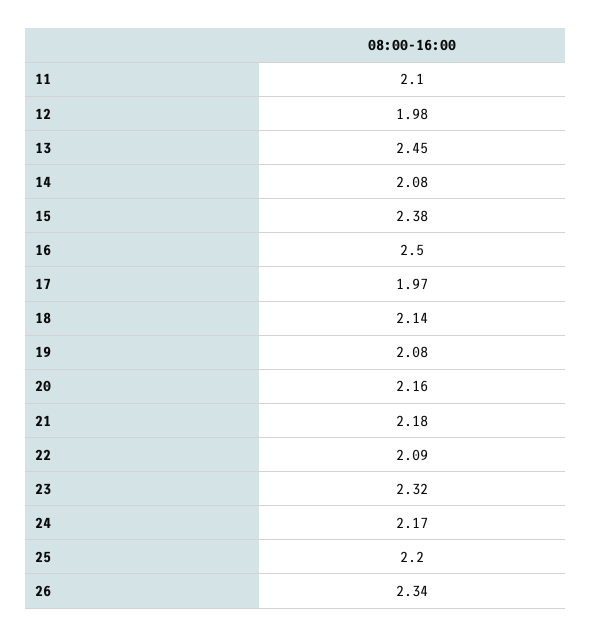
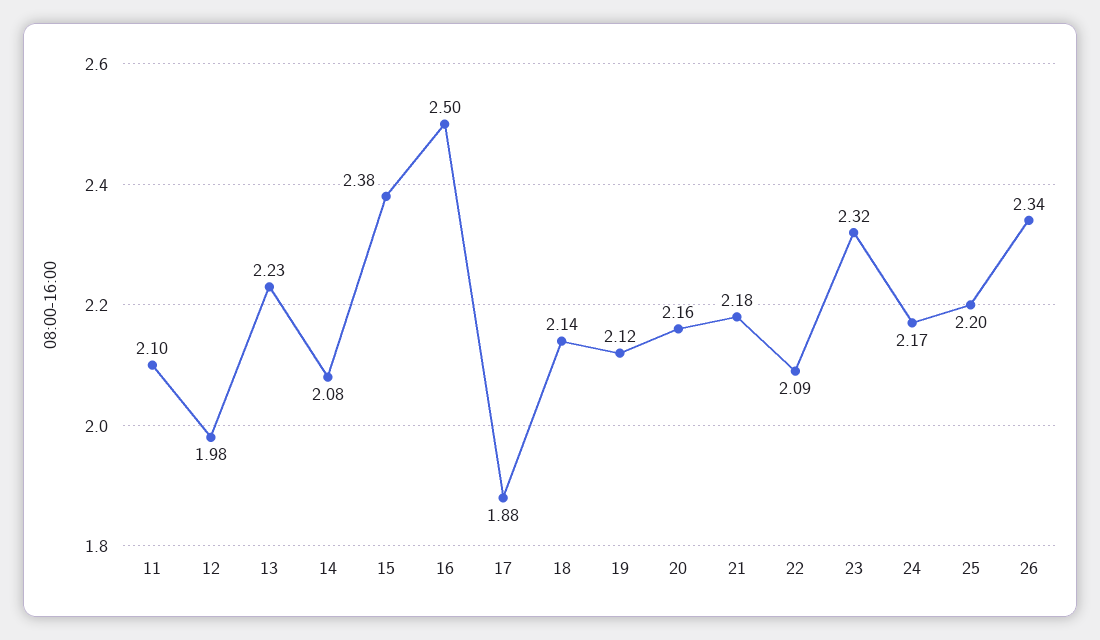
  {
    "11": 2.1,
    "12": 1.98,
-   "13": 2.45,
+   "13": 2.23,
    "14": 2.08,
    "15": 2.38,
    "16": 2.5,
-   "17": 1.97,
+   "17": 1.88,
    "18": 2.14,
-   "19": 2.08,
+   "19": 2.12,
    "20": 2.16,
    "21": 2.18,
    "22": 2.09,
    "23": 2.32,
    "24": 2.17,
    "25": 2.2,
    "26": 2.34
  }

